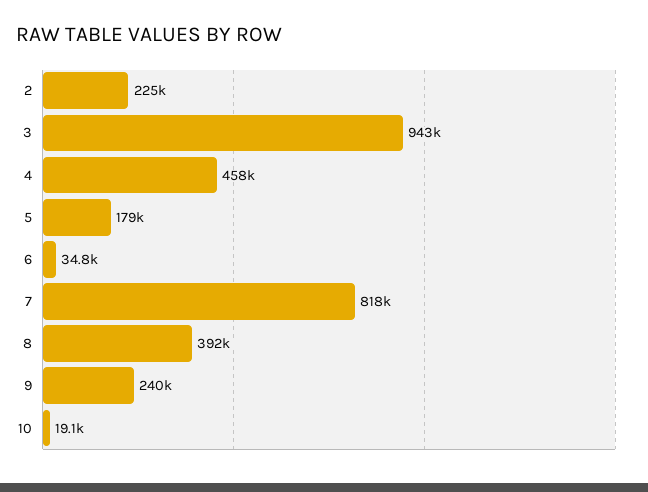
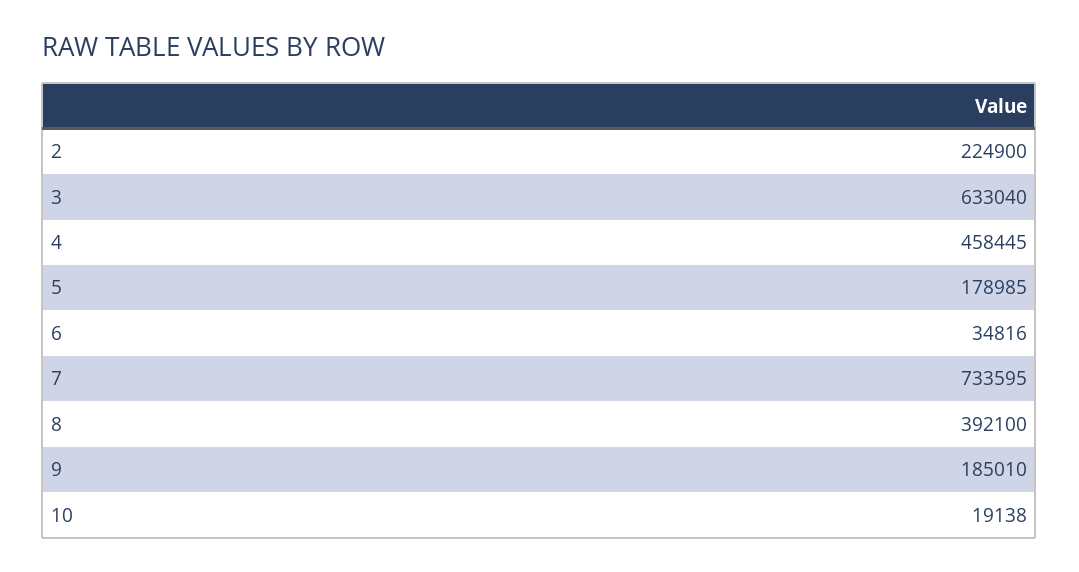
  {
    "2": 224900,
-   "3": 943000,
+   "3": 633040,
    "4": 458445,
    "5": 178985,
    "6": 34816,
-   "7": 818000,
+   "7": 733595,
    "8": 392100,
-   "9": 240000,
+   "9": 185010,
    "10": 19138
  }

